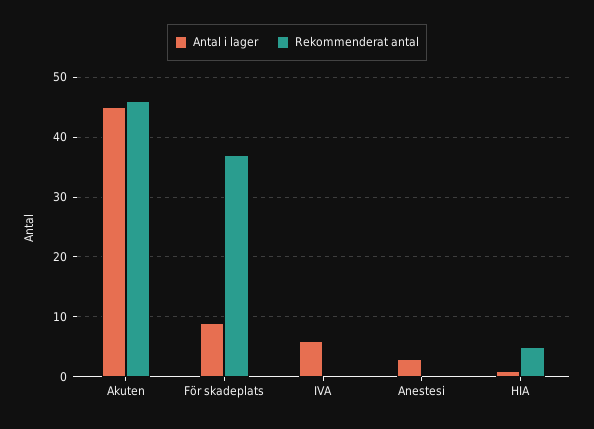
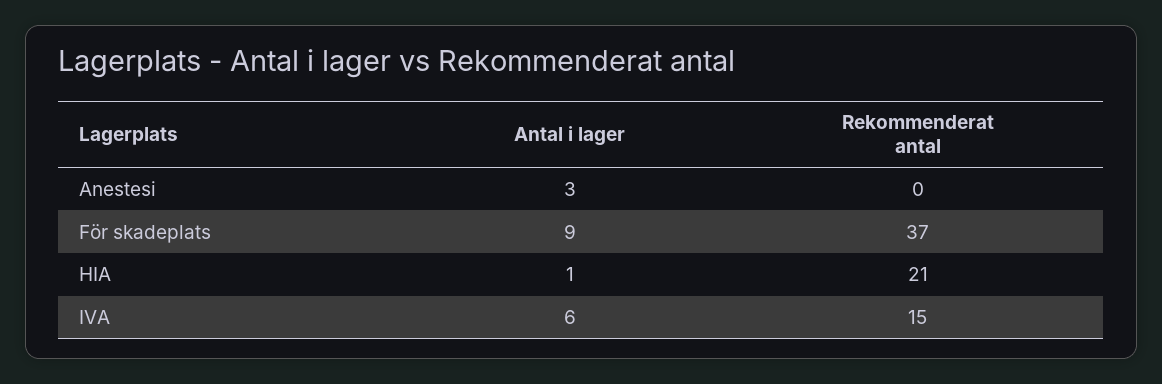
  {
    "Antal i lager": {
-     "Akuten": 45,
      "För skadeplats": 9,
      "IVA": 6,
      "Anestesi": 3,
      "HIA": 1
    },
    "Rekommenderat antal": {
-     "Akuten": 45,
      "För skadeplats": 37,
-     "IVA": 0,
+     "IVA": 15,
      "Anestesi": 0,
-     "HIA": 5
+     "HIA": 21
    }
  }

